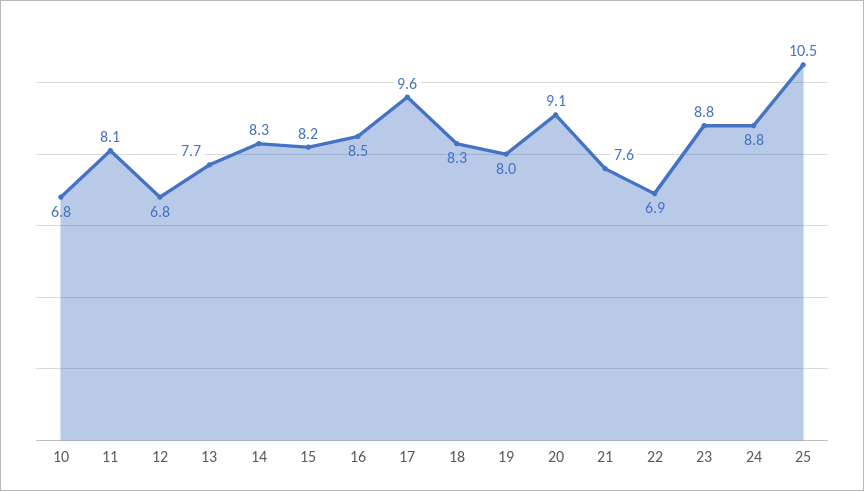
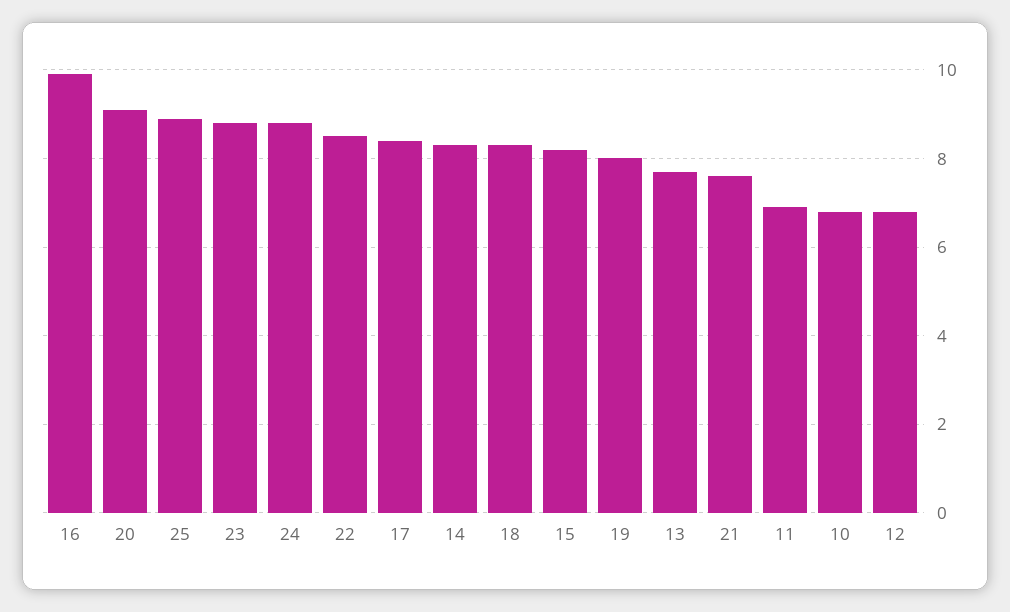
  {
    "10": 6.8,
-   "11": 8.1,
+   "11": 7,
    "12": 6.8,
    "13": 7.7,
    "14": 8.3,
    "15": 8.2,
-   "16": 8.5,
+   "16": 10,
-   "17": 9.6,
+   "17": 8.5,
    "18": 8.3,
    "19": 8,
    "20": 9.1,
    "21": 7.6,
-   "22": 6.9,
+   "22": 8.5,
    "23": 8.8,
    "24": 8.8,
-   "25": 10.5
+   "25": 9
  }

